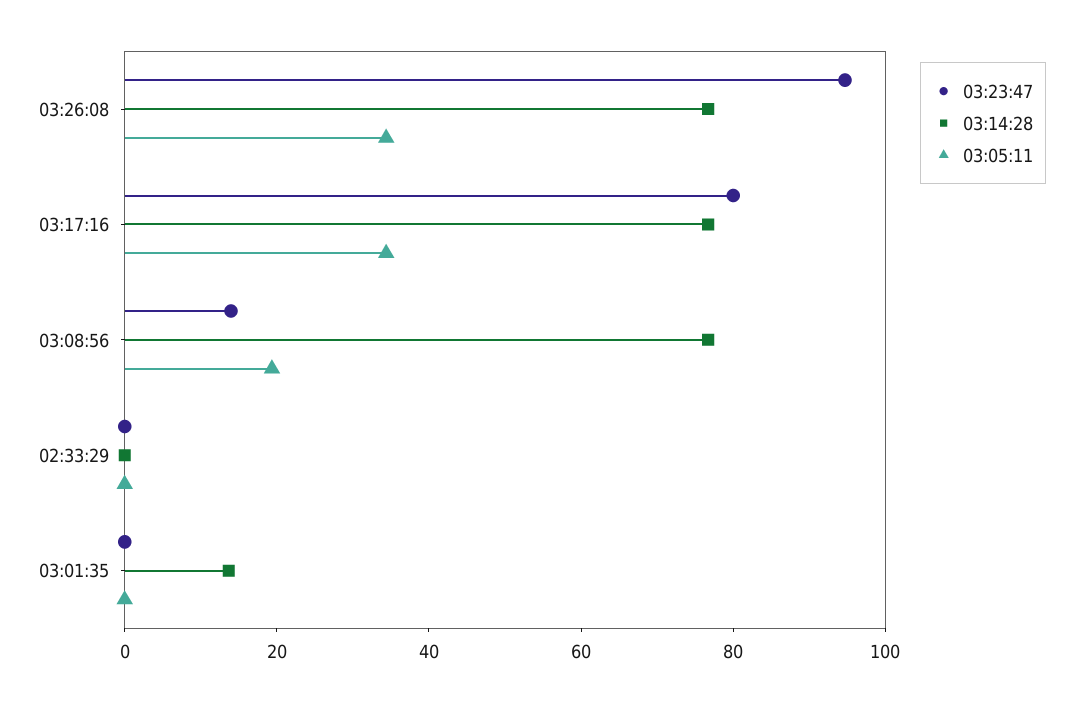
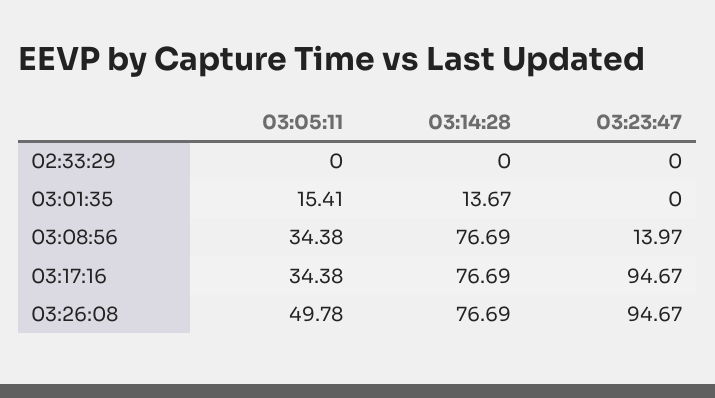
  {
    "03:23:47": {
      "03:26:08": 94.67,
-     "03:17:16": 80,
+     "03:17:16": 94.67,
      "03:08:56": 13.97,
      "02:33:29": 0,
      "03:01:35": 0
    },
    "03:14:28": {
      "03:26:08": 76.69,
      "03:17:16": 76.69,
      "03:08:56": 76.69,
      "02:33:29": 0,
      "03:01:35": 13.67
    },
    "03:05:11": {
-     "03:26:08": 35,
+     "03:26:08": 49.78,
      "03:17:16": 34.38,
-     "03:08:56": 20,
+     "03:08:56": 34.38,
      "02:33:29": 0,
-     "03:01:35": 0
+     "03:01:35": 15.41
    }
  }

